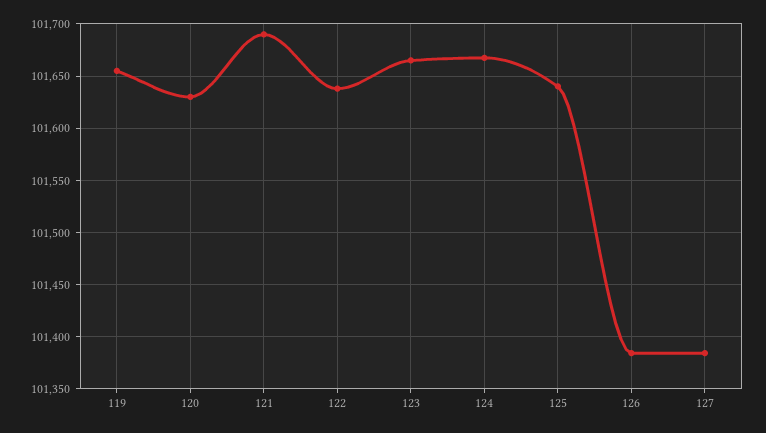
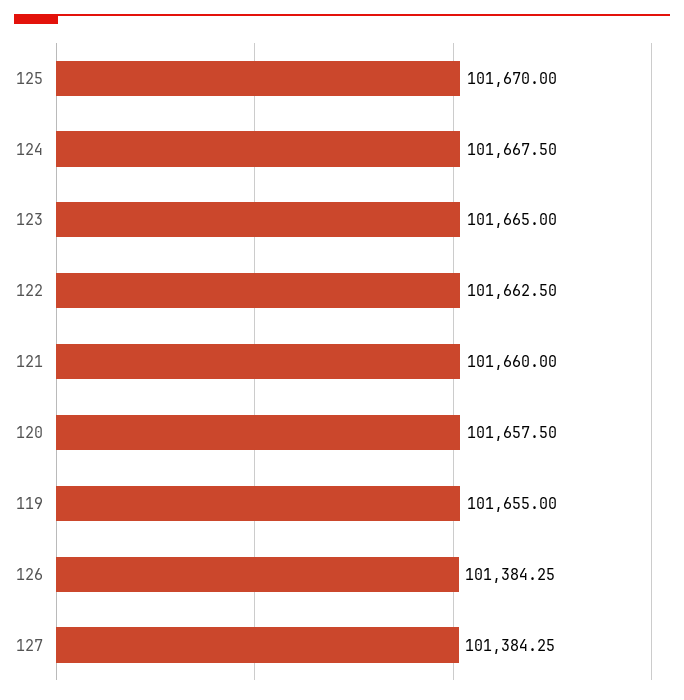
  {
    "119": 101655,
-   "120": 101630,
+   "120": 101657.5,
-   "121": 101690,
+   "121": 101660,
-   "122": 101640,
+   "122": 101662.5,
    "123": 101665,
    "124": 101667.5,
-   "125": 101640,
+   "125": 101670,
    "126": 101384.25,
    "127": 101384.25
  }

